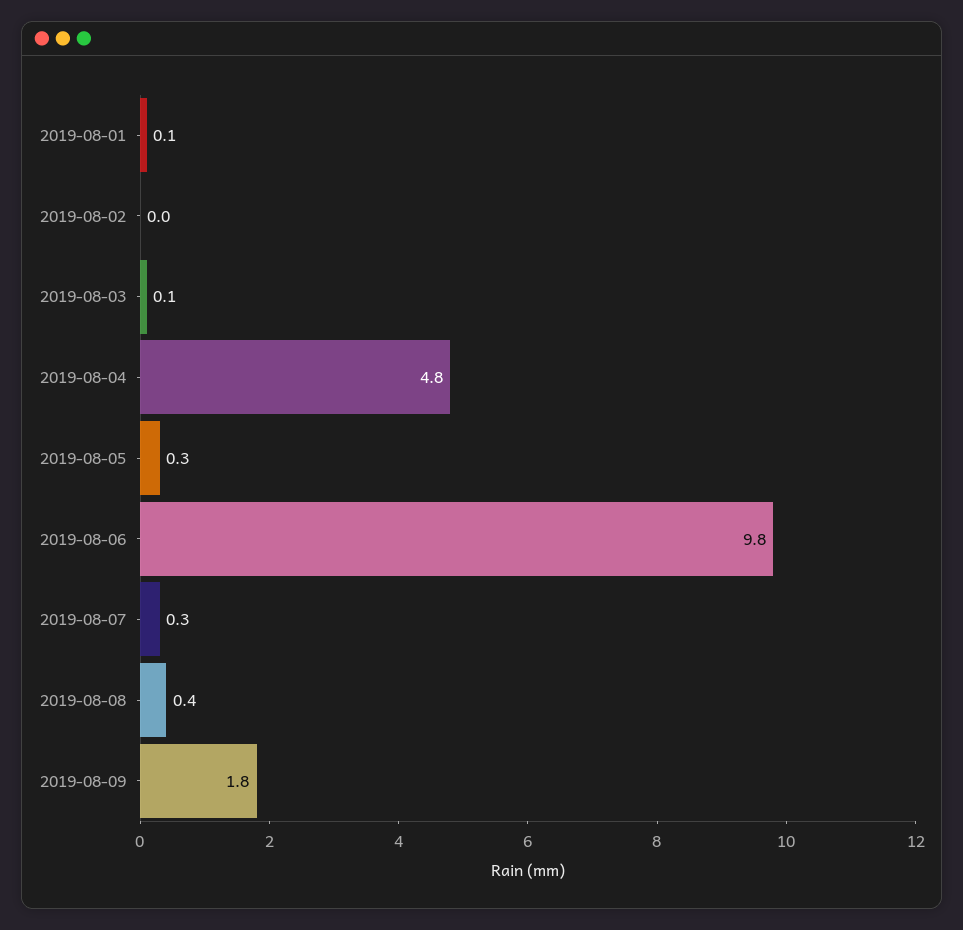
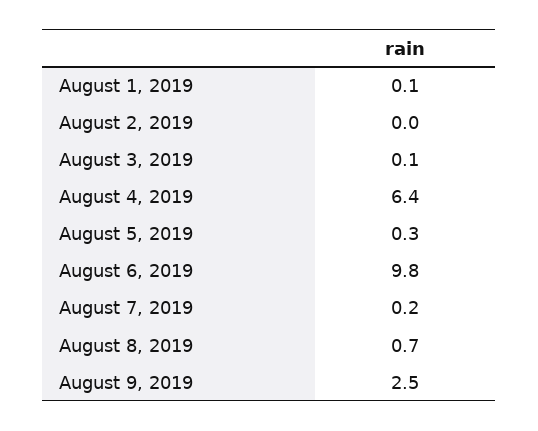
  {
    "2019-08-01": 0.1,
    "2019-08-02": 0,
    "2019-08-03": 0.1,
-   "2019-08-04": 4.8,
+   "2019-08-04": 6.4,
    "2019-08-05": 0.3,
    "2019-08-06": 9.8,
-   "2019-08-07": 0.3,
+   "2019-08-07": 0.2,
-   "2019-08-08": 0.4,
+   "2019-08-08": 0.7,
-   "2019-08-09": 1.8
+   "2019-08-09": 2.5
  }

